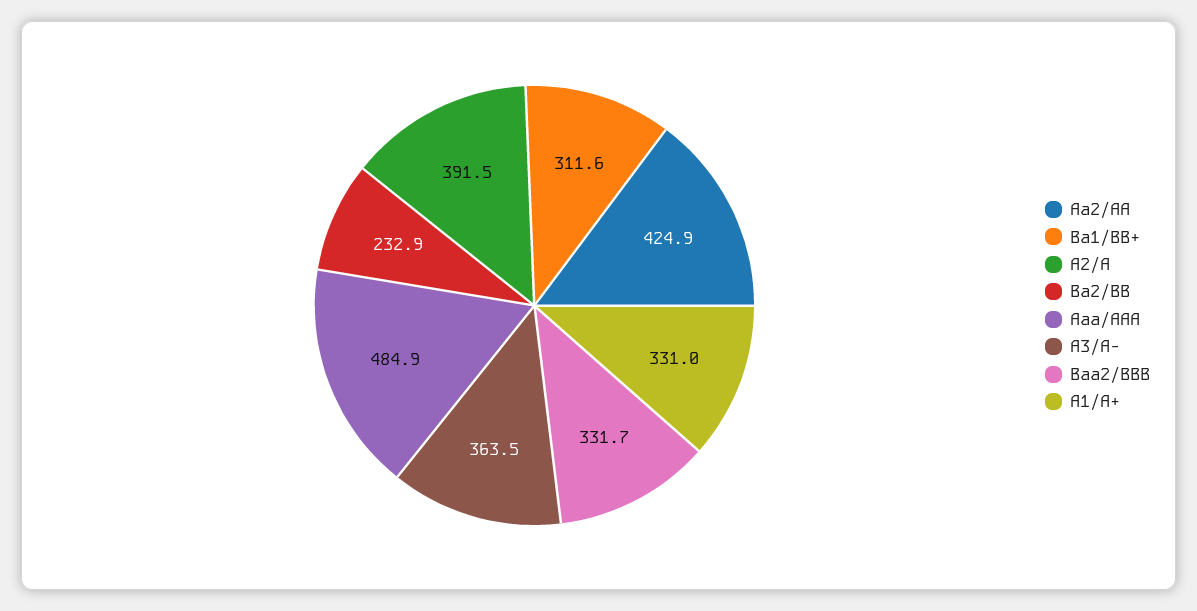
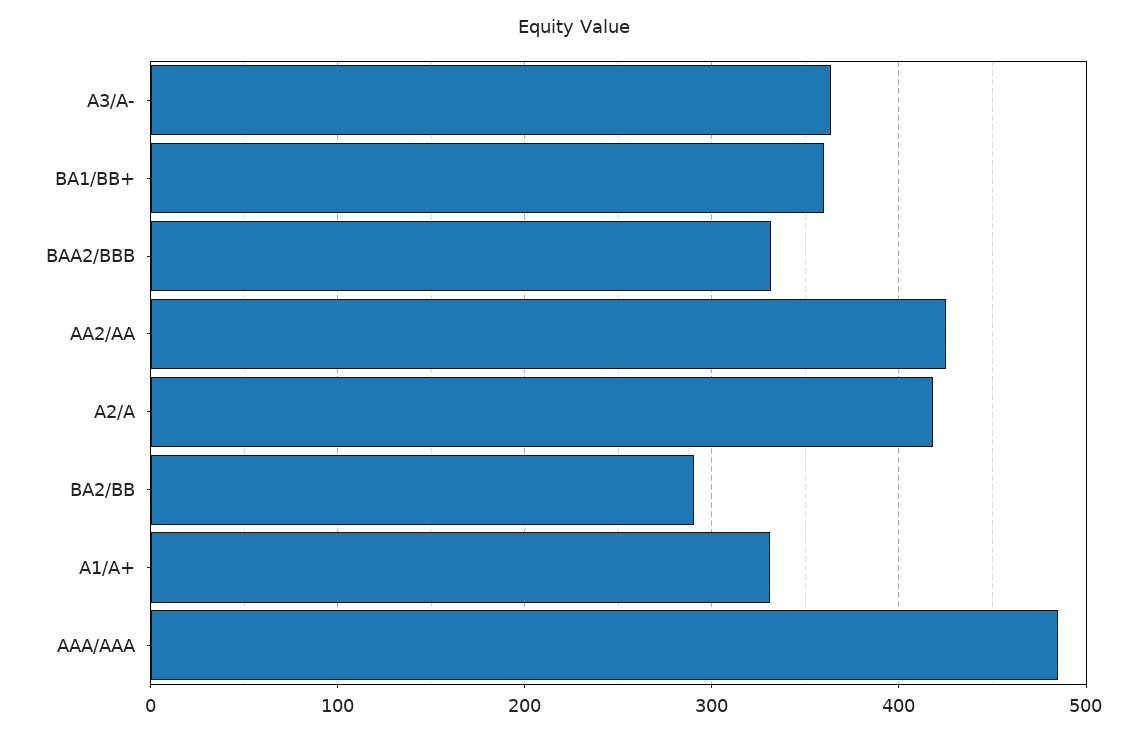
  {
    "Aa2/AA": 424.9,
-   "Ba1/BB+": 311.6,
+   "Ba1/BB+": 360,
-   "A2/A": 391.5,
+   "A2/A": 420,
-   "Ba2/BB": 232.9,
+   "Ba2/BB": 290,
    "Aaa/AAA": 484.9,
    "A3/A-": 363.5,
    "Baa2/BBB": 331.7,
    "A1/A+": 331
  }

